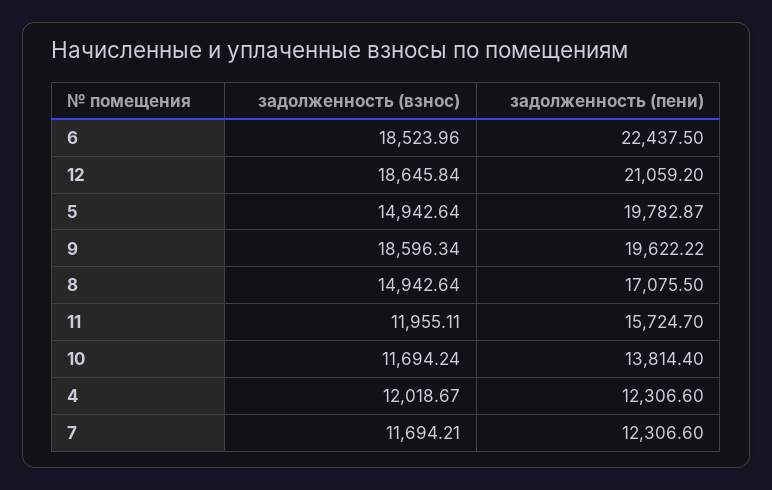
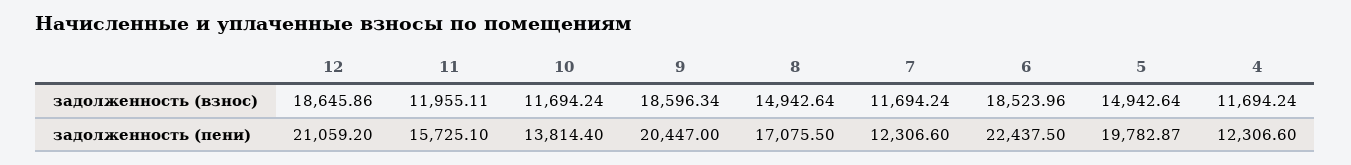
  {
    "задолженность (взнос)": {
      "6": 18523.96,
-     "12": 18645.84,
+     "12": 18645.86,
      "5": 14942.64,
      "9": 18596.34,
      "8": 14942.64,
      "11": 11955.11,
      "10": 11694.24,
-     "4": 12018.67,
+     "4": 11694.24,
-     "7": 11694.21
+     "7": 11694.24
    },
    "задолженность (пени)": {
      "6": 22437.5,
      "12": 21059.2,
      "5": 19782.87,
-     "9": 19622.22,
+     "9": 20447,
      "8": 17075.5,
-     "11": 15724.7,
+     "11": 15725.1,
      "10": 13814.4,
      "4": 12306.6,
      "7": 12306.6
    }
  }

